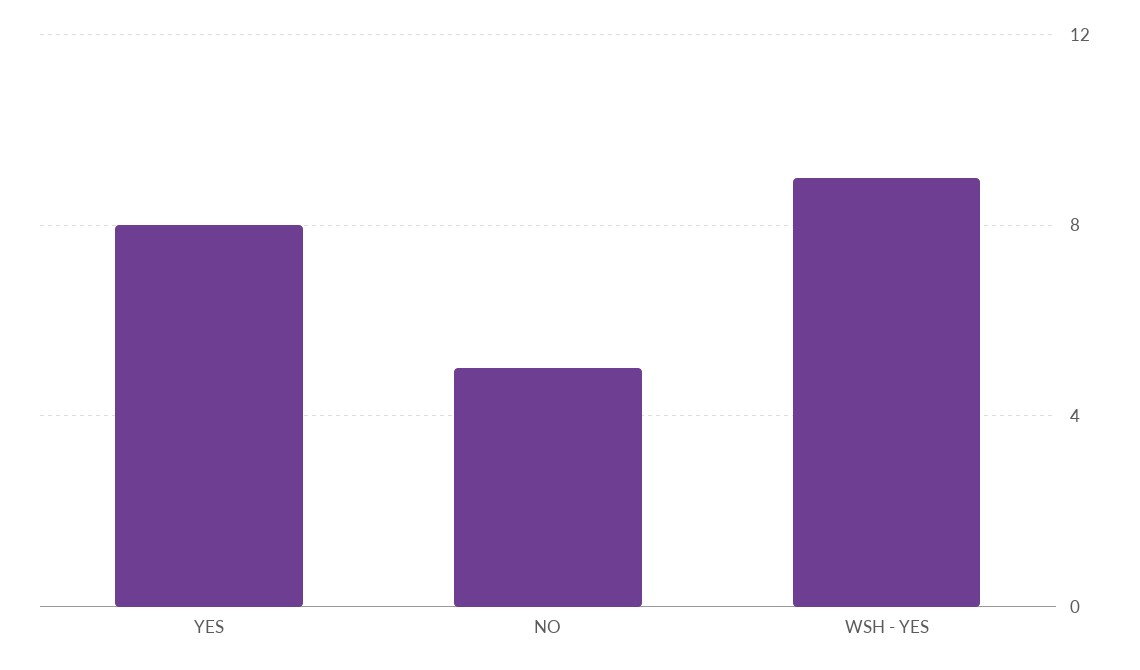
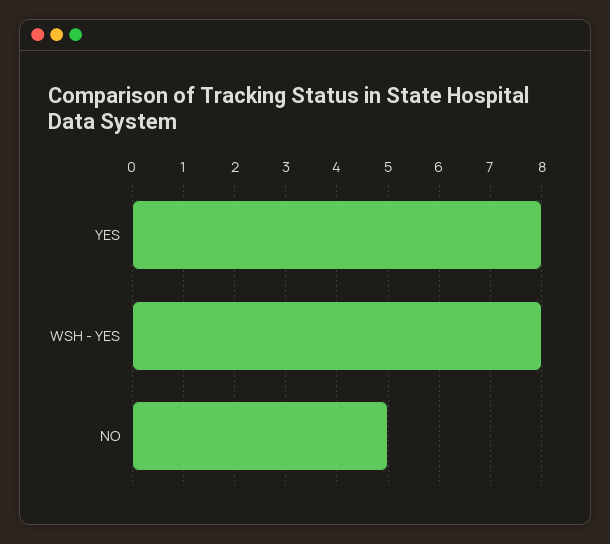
  {
    "YES": 8,
    "NO": 5,
-   "WSH - YES": 9
+   "WSH - YES": 8
  }

